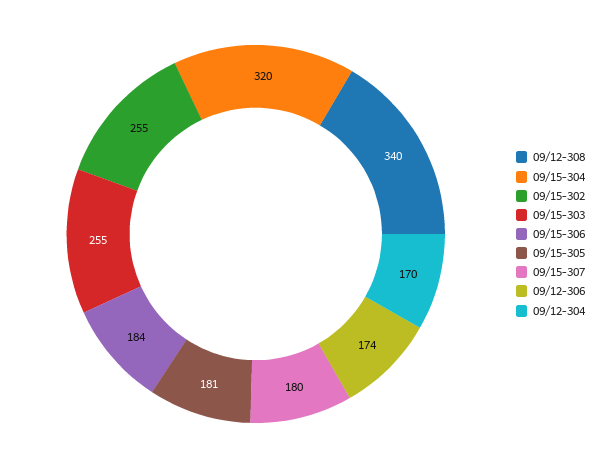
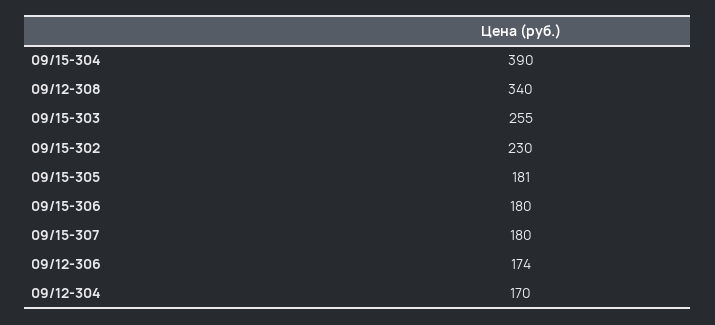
  {
    "09/12-308": 340,
-   "09/15-304": 320,
+   "09/15-304": 390,
-   "09/15-302": 255,
+   "09/15-302": 230,
    "09/15-303": 255,
-   "09/15-306": 184,
+   "09/15-306": 180,
    "09/15-305": 181,
    "09/15-307": 180,
    "09/12-306": 174,
    "09/12-304": 170
  }

